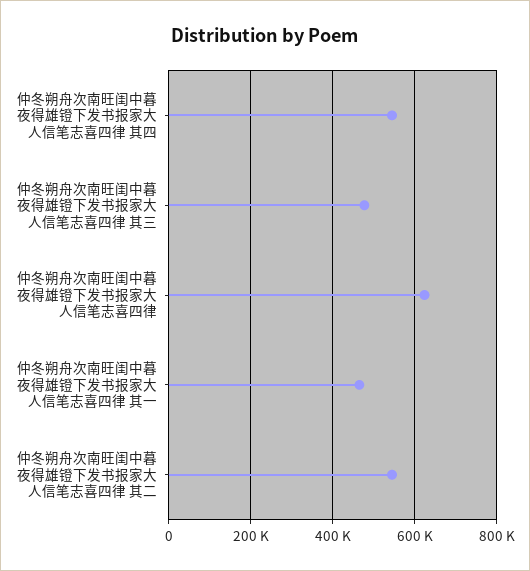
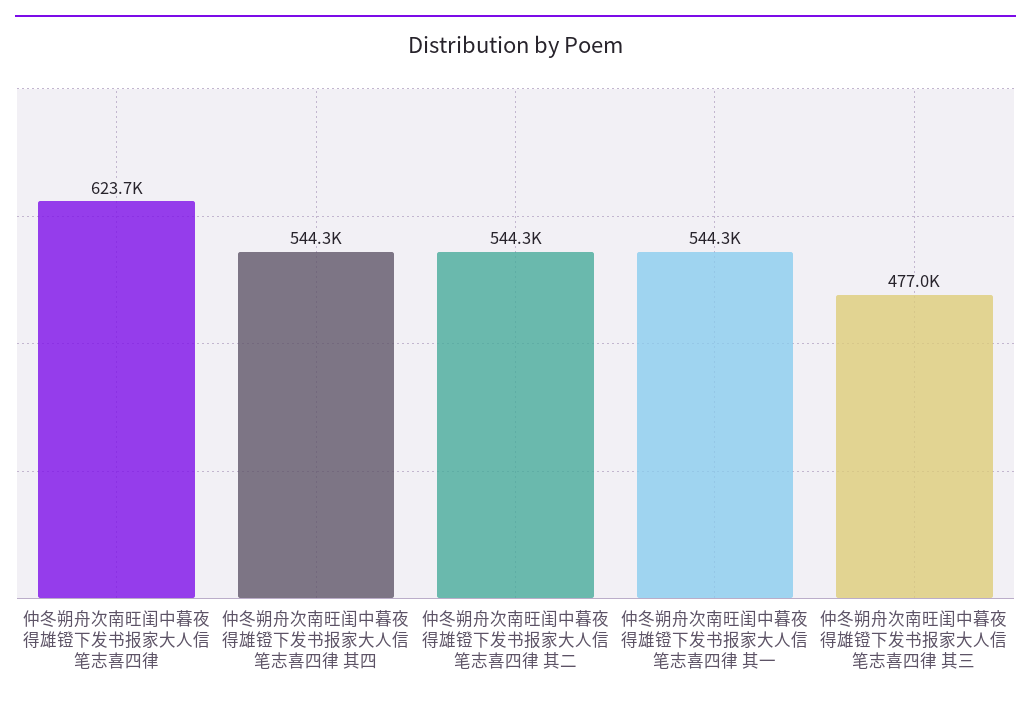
  {
    "仲冬朔舟次南旺闺中暮夜得雄镫下发书报家大人信笔志喜四律 其四": 544300,
    "仲冬朔舟次南旺闺中暮夜得雄镫下发书报家大人信笔志喜四律 其三": 477000,
    "仲冬朔舟次南旺闺中暮夜得雄镫下发书报家大人信笔志喜四律": 623700,
-   "仲冬朔舟次南旺闺中暮夜得雄镫下发书报家大人信笔志喜四律 其一": 460000,
+   "仲冬朔舟次南旺闺中暮夜得雄镫下发书报家大人信笔志喜四律 其一": 544300,
    "仲冬朔舟次南旺闺中暮夜得雄镫下发书报家大人信笔志喜四律 其二": 544300
  }

